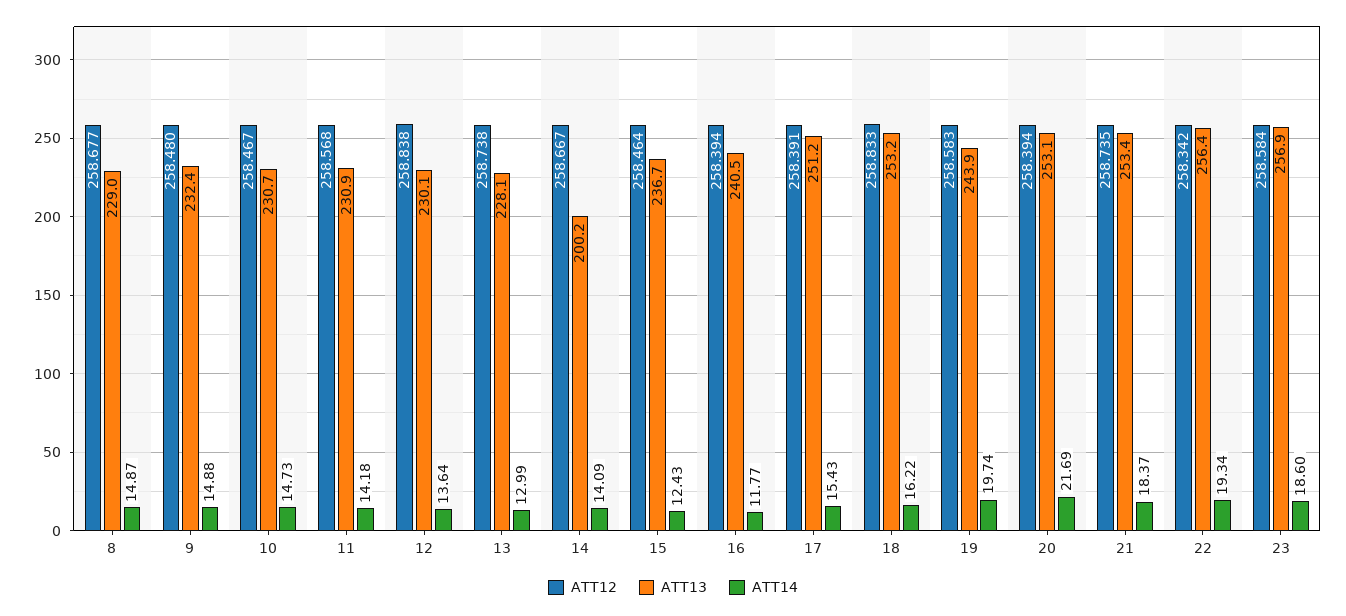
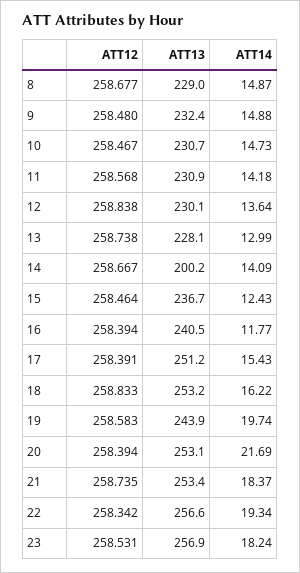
  {
    "ATT12": {
      "8": 258.677,
      "9": 258.48,
      "10": 258.467,
      "11": 258.568,
      "12": 258.838,
      "13": 258.738,
      "14": 258.667,
      "15": 258.464,
      "16": 258.394,
      "17": 258.391,
      "18": 258.833,
      "19": 258.583,
      "20": 258.394,
      "21": 258.735,
      "22": 258.342,
-     "23": 258.584
+     "23": 258.531
    },
    "ATT13": {
      "8": 229,
      "9": 232.4,
      "10": 230.7,
      "11": 230.9,
      "12": 230.1,
      "13": 228.1,
      "14": 200.2,
      "15": 236.7,
      "16": 240.5,
      "17": 251.2,
      "18": 253.2,
      "19": 243.9,
      "20": 253.1,
      "21": 253.4,
-     "22": 256.4,
+     "22": 256.6,
      "23": 256.9
    },
    "ATT14": {
      "8": 14.87,
      "9": 14.88,
      "10": 14.73,
      "11": 14.18,
      "12": 13.64,
      "13": 12.99,
      "14": 14.09,
      "15": 12.43,
      "16": 11.77,
      "17": 15.43,
      "18": 16.22,
      "19": 19.74,
      "20": 21.69,
      "21": 18.37,
      "22": 19.34,
-     "23": 18.6
+     "23": 18.24
    }
  }

